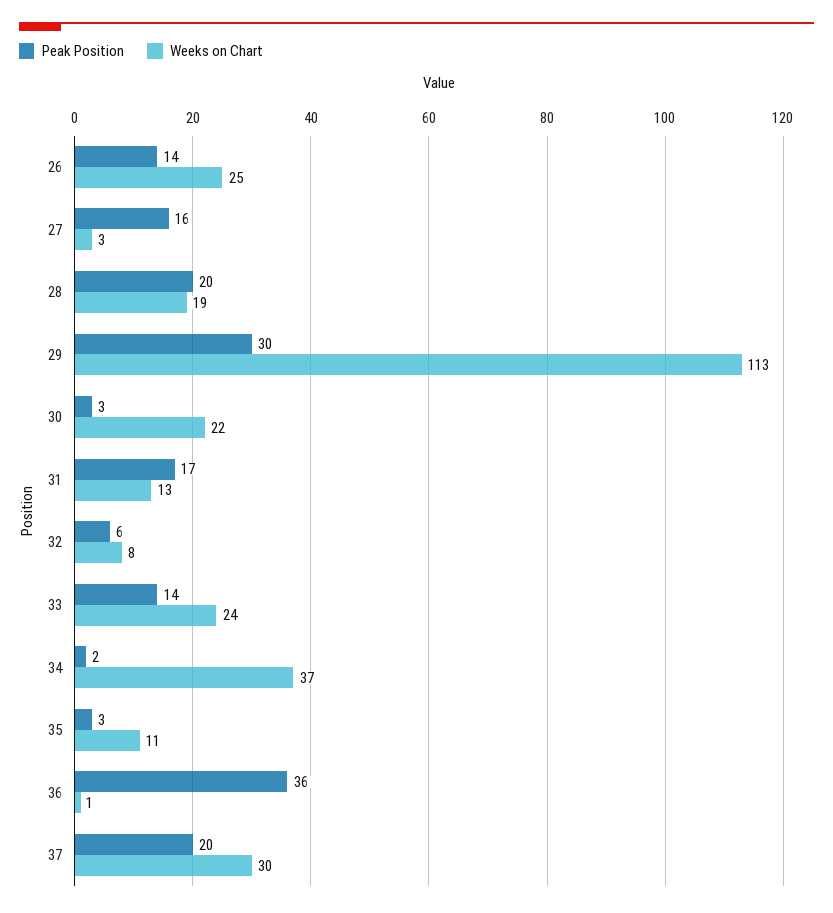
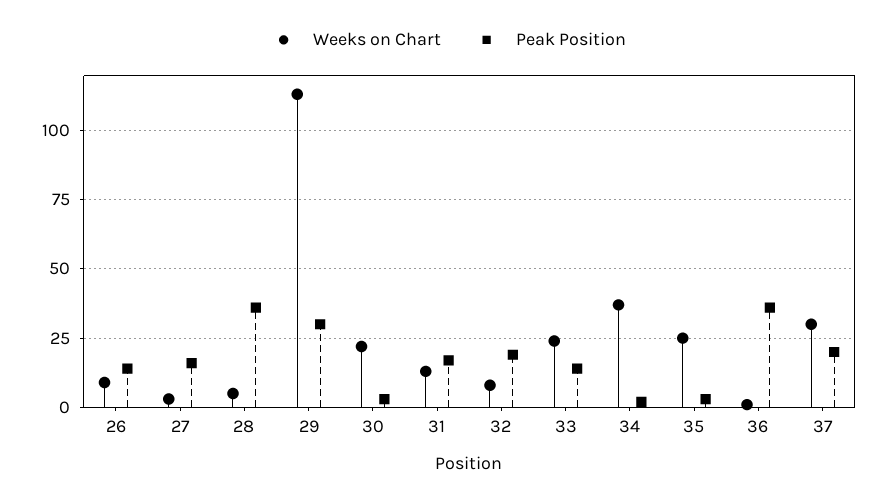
  {
    "Peak Position": {
      "26": 14,
      "27": 16,
-     "28": 20,
+     "28": 35,
      "29": 30,
      "30": 3,
      "31": 17,
-     "32": 6,
+     "32": 20,
      "33": 14,
      "34": 2,
      "35": 3,
      "36": 36,
      "37": 20
    },
    "Weeks on Chart": {
-     "26": 25,
+     "26": 10,
      "27": 3,
-     "28": 19,
+     "28": 5,
      "29": 113,
      "30": 22,
      "31": 13,
      "32": 8,
      "33": 24,
      "34": 37,
-     "35": 11,
+     "35": 25,
      "36": 1,
      "37": 30
    }
  }

